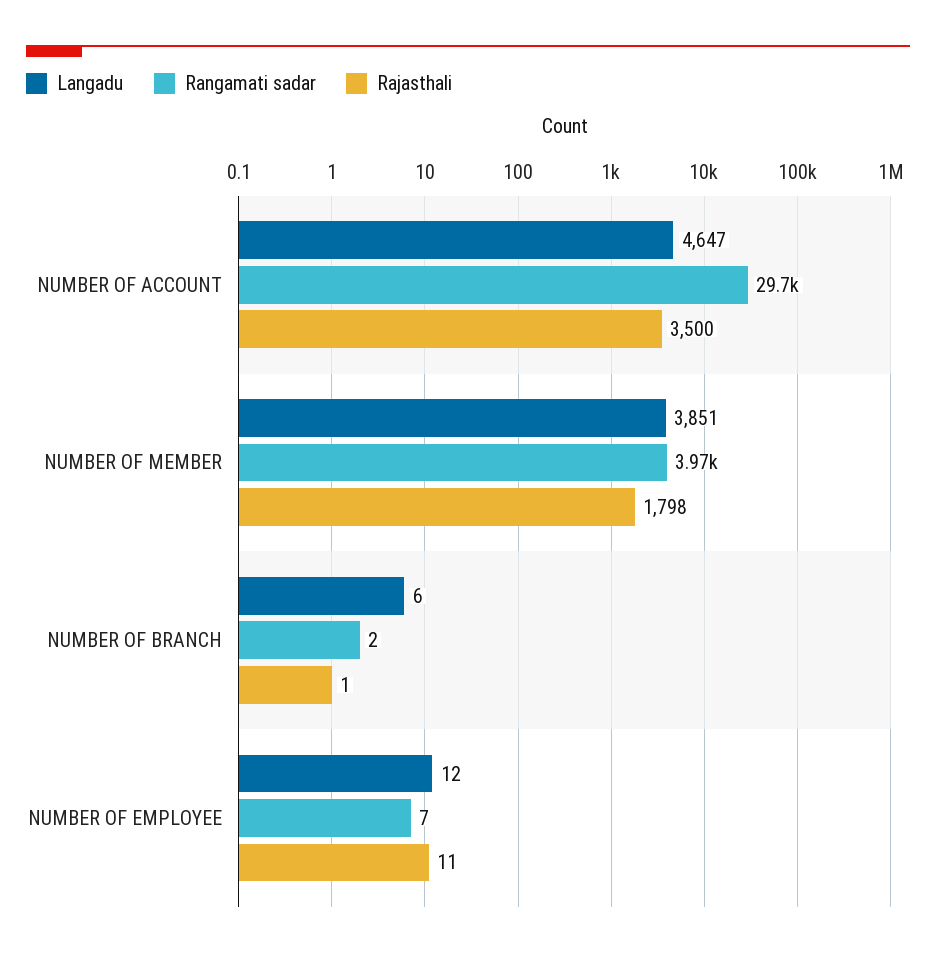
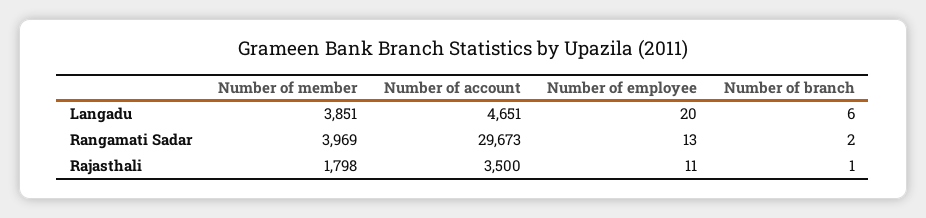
  {
    "Langadu": {
-     "NUMBER OF ACCOUNT": 4647,
+     "NUMBER OF ACCOUNT": 4651,
      "NUMBER OF MEMBER": 3851,
      "NUMBER OF BRANCH": 6,
-     "NUMBER OF EMPLOYEE": 12
+     "NUMBER OF EMPLOYEE": 20
    },
    "Rangamati sadar": {
      "NUMBER OF ACCOUNT": 29673,
      "NUMBER OF MEMBER": 3969,
      "NUMBER OF BRANCH": 2,
-     "NUMBER OF EMPLOYEE": 7
+     "NUMBER OF EMPLOYEE": 13
    },
    "Rajasthali": {
      "NUMBER OF ACCOUNT": 3500,
      "NUMBER OF MEMBER": 1798,
      "NUMBER OF BRANCH": 1,
      "NUMBER OF EMPLOYEE": 11
    }
  }

